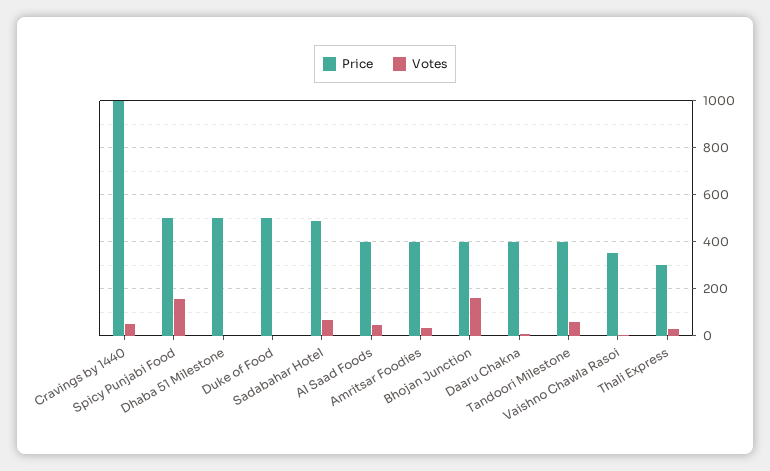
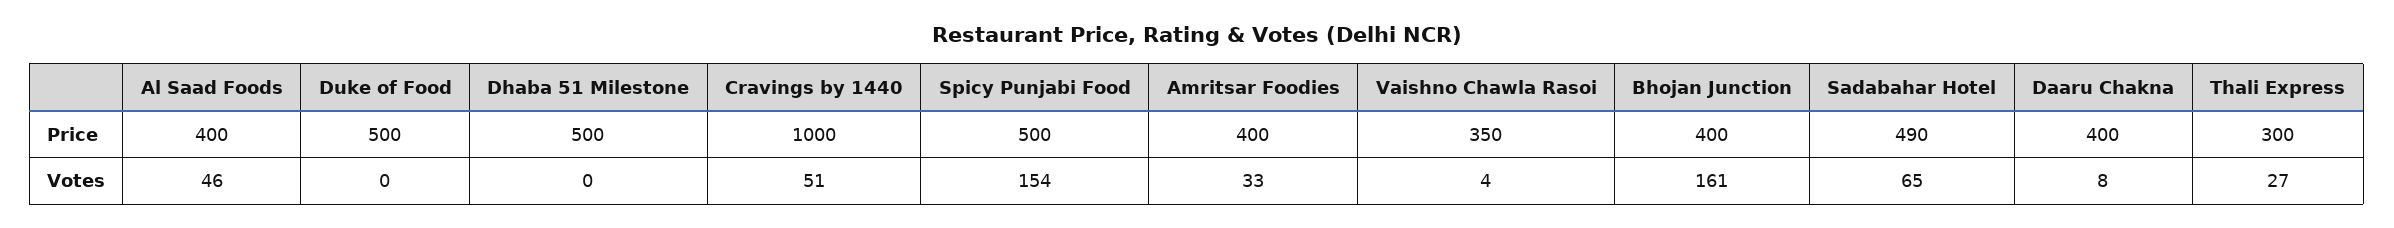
  {
    "Price": {
      "Cravings by 1440": 1000,
      "Spicy Punjabi Food": 500,
      "Dhaba 51 Milestone": 500,
      "Duke of Food": 500,
      "Sadabahar Hotel": 490,
      "Al Saad Foods": 400,
      "Amritsar Foodies": 400,
      "Bhojan Junction": 400,
      "Daaru Chakna": 400,
-     "Tandoori Milestone": 400,
      "Vaishno Chawla Rasoi": 350,
      "Thali Express": 300
    },
    "Votes": {
      "Cravings by 1440": 51,
      "Spicy Punjabi Food": 154,
      "Dhaba 51 Milestone": 0,
      "Duke of Food": 0,
      "Sadabahar Hotel": 65,
      "Al Saad Foods": 46,
      "Amritsar Foodies": 33,
      "Bhojan Junction": 161,
      "Daaru Chakna": 8,
-     "Tandoori Milestone": 50,
      "Vaishno Chawla Rasoi": 4,
      "Thali Express": 27
    }
  }

